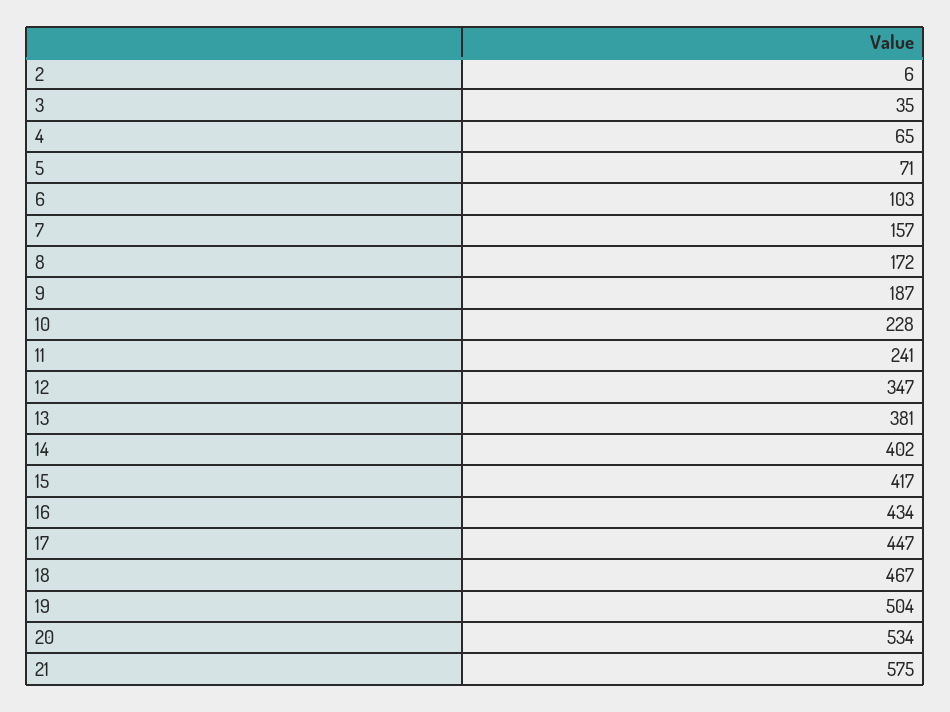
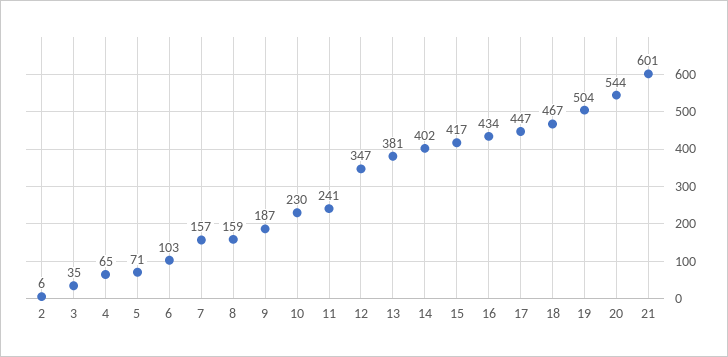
  {
    "2": 6,
    "3": 35,
    "4": 65,
    "5": 71,
    "6": 103,
    "7": 157,
-   "8": 172,
+   "8": 159,
    "9": 187,
-   "10": 228,
+   "10": 230,
    "11": 241,
    "12": 347,
    "13": 381,
    "14": 402,
    "15": 417,
    "16": 434,
    "17": 447,
    "18": 467,
    "19": 504,
-   "20": 534,
+   "20": 544,
-   "21": 575
+   "21": 601
  }

